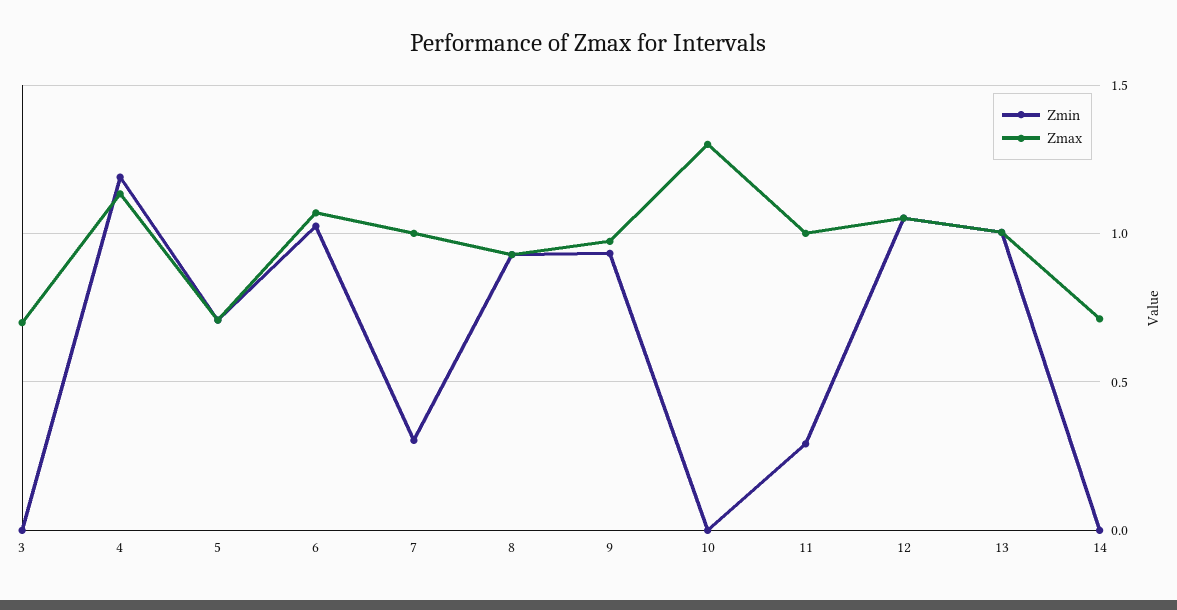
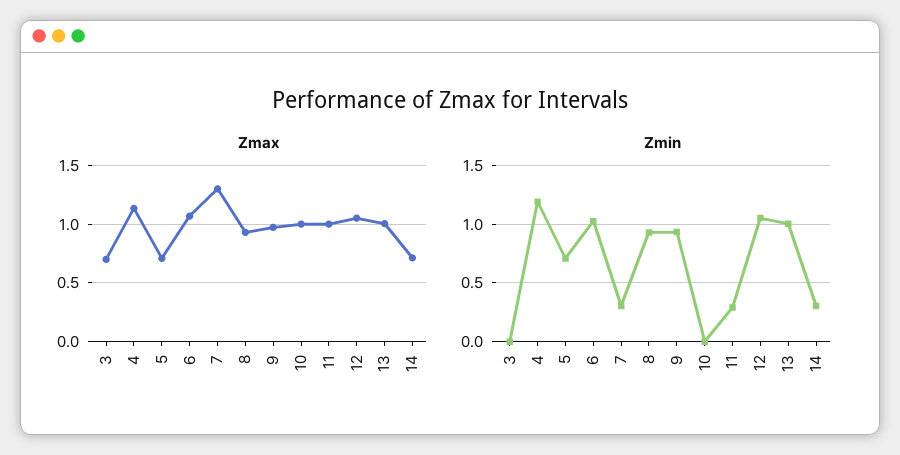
  {
    "Zmin": {
      "3": 0,
      "4": 1.2,
      "5": 0.7,
      "6": 1.05,
      "7": 0.3,
      "8": 0.95,
      "9": 0.95,
      "10": 0,
      "11": 0.3,
      "12": 1.05,
      "13": 1,
-     "14": 0
+     "14": 0.3
    },
    "Zmax": {
      "3": 0.7,
      "4": 1.15,
      "5": 0.7,
      "6": 1.05,
-     "7": 1,
+     "7": 1.3,
      "8": 0.95,
      "9": 0.95,
-     "10": 1.3,
+     "10": 1,
      "11": 1,
      "12": 1.05,
      "13": 1,
      "14": 0.7
    }
  }

